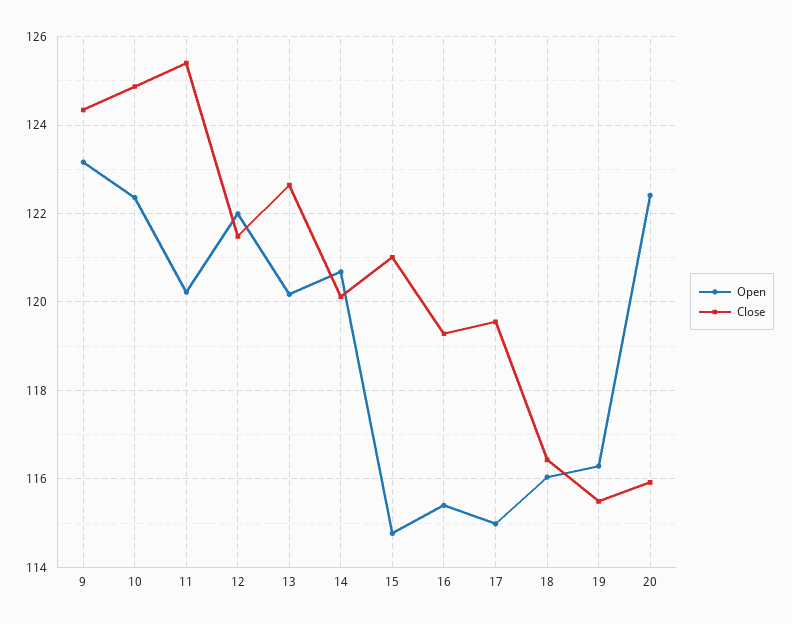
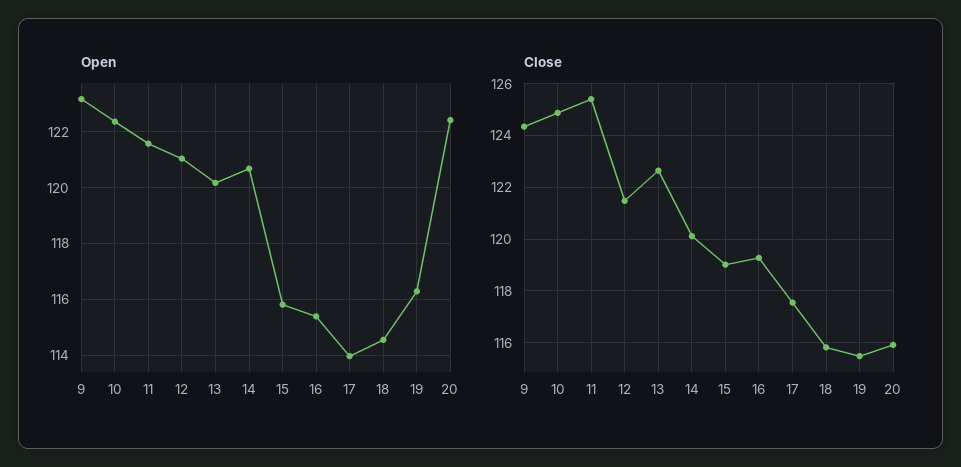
  {
    "Open": {
      "9": 123.2,
      "10": 122.4,
-     "11": 120.2,
+     "11": 121.5,
-     "12": 122,
+     "12": 121,
      "13": 120.2,
      "14": 120.6,
-     "15": 114.8,
+     "15": 115.75,
      "16": 115.4,
-     "17": 115,
+     "17": 114,
-     "18": 116,
+     "18": 114.5,
      "19": 116.2,
      "20": 122.4
    },
    "Close": {
      "9": 124.4,
      "10": 124.8,
      "11": 125.4,
      "12": 121.4,
      "13": 122.6,
      "14": 120.2,
-     "15": 121,
+     "15": 119,
      "16": 119.2,
-     "17": 119.6,
+     "17": 117.5,
-     "18": 116.4,
+     "18": 115.75,
      "19": 115.4,
      "20": 116
    }
  }

